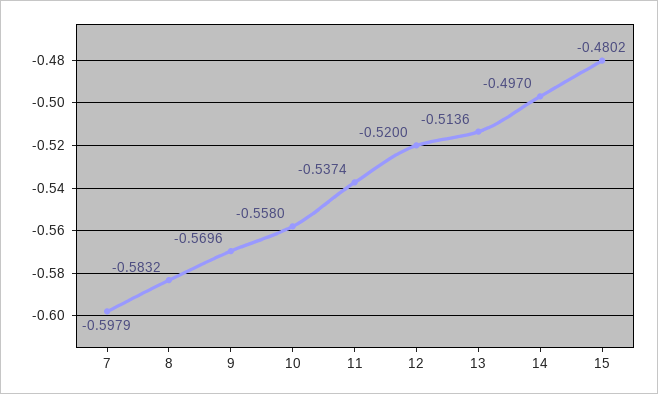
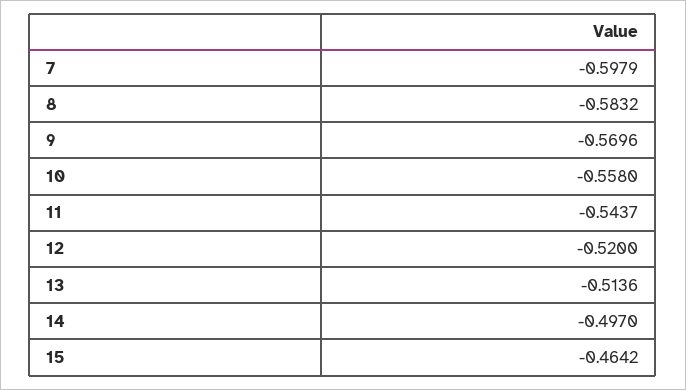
  {
    "7": -0.5979,
    "8": -0.5832,
    "9": -0.5696,
    "10": -0.558,
-   "11": -0.5374,
+   "11": -0.5437,
    "12": -0.52,
    "13": -0.5136,
    "14": -0.497,
-   "15": -0.4802
+   "15": -0.4642
  }

